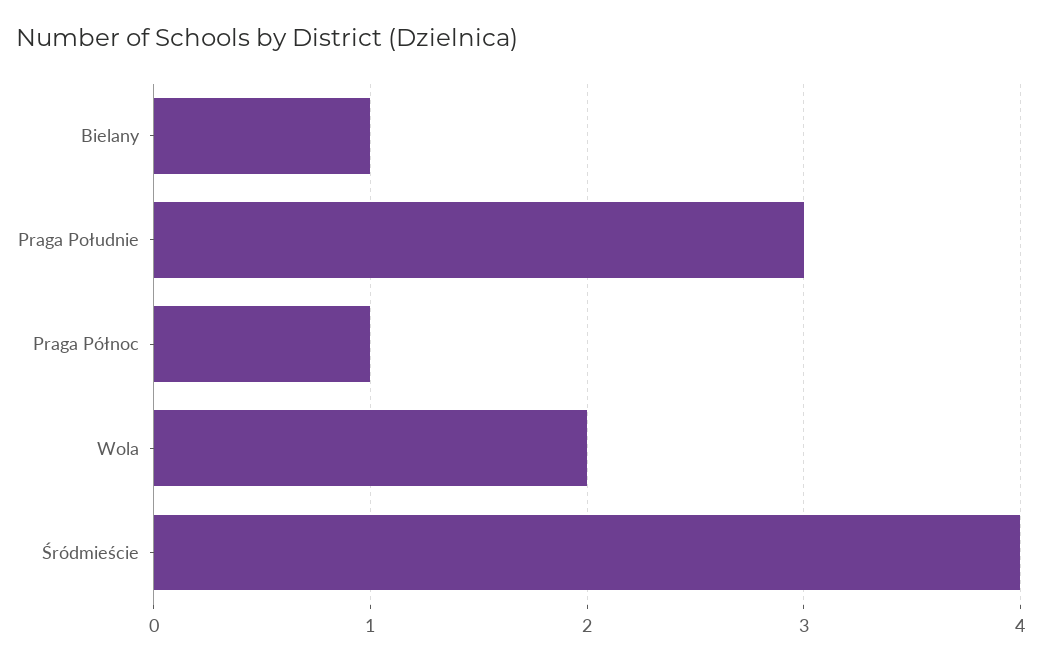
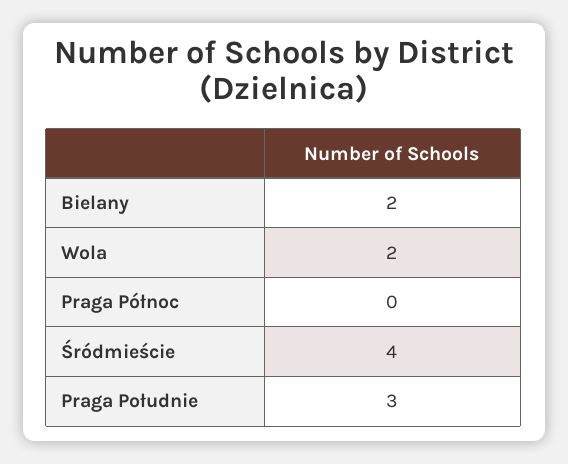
  {
-   "Bielany": 1,
+   "Bielany": 2,
    "Praga Południe": 3,
-   "Praga Północ": 1,
+   "Praga Północ": 0,
    "Wola": 2,
    "Śródmieście": 4
  }

